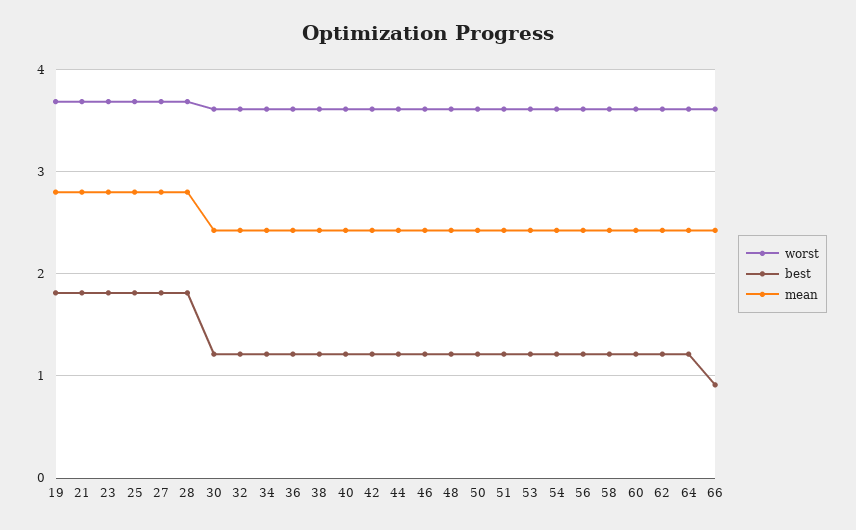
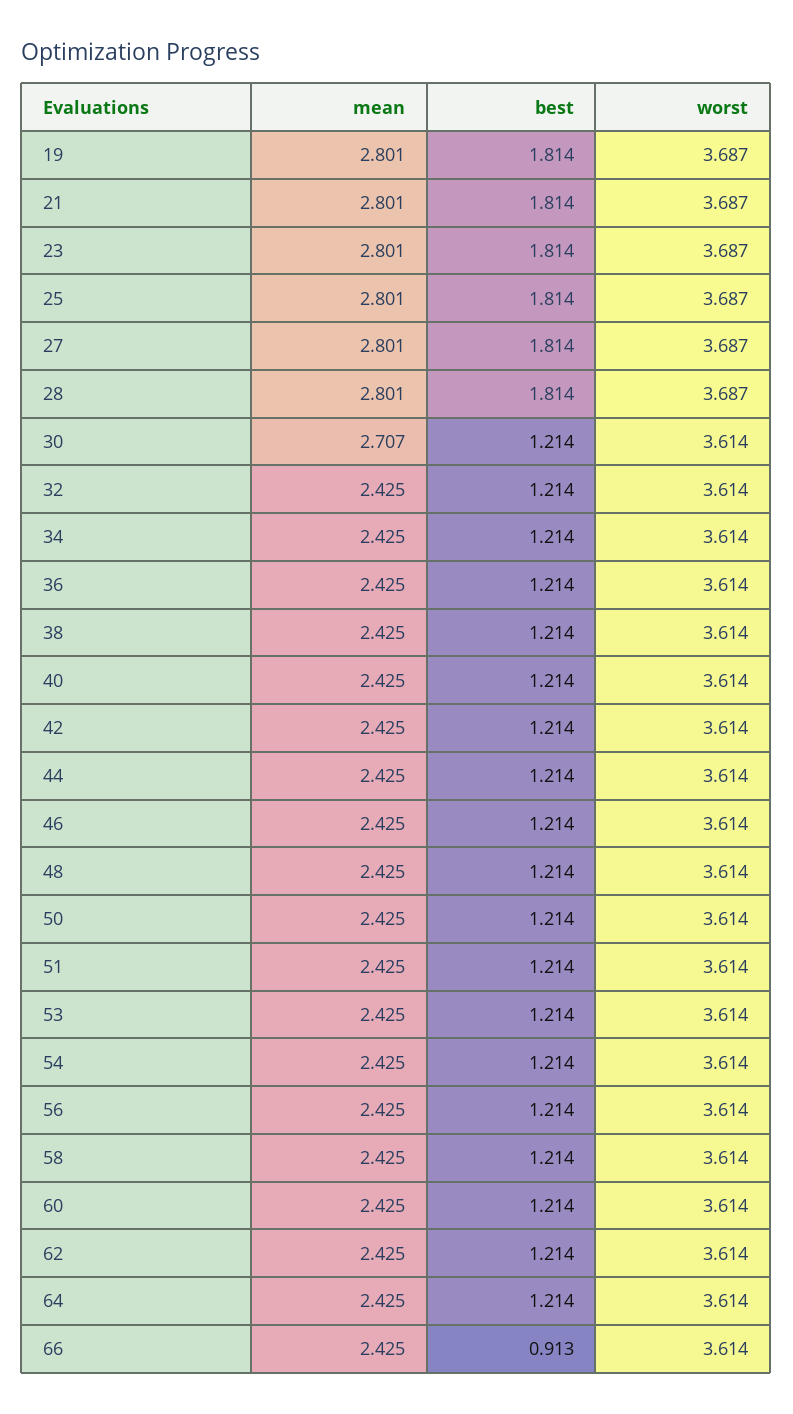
  {
    "worst": {
      "19": 3.687,
      "21": 3.687,
      "23": 3.687,
      "25": 3.687,
      "27": 3.687,
      "28": 3.687,
      "30": 3.614,
      "32": 3.614,
      "34": 3.614,
      "36": 3.614,
      "38": 3.614,
      "40": 3.614,
      "42": 3.614,
      "44": 3.614,
      "46": 3.614,
      "48": 3.614,
      "50": 3.614,
      "51": 3.614,
      "53": 3.614,
      "54": 3.614,
      "56": 3.614,
      "58": 3.614,
      "60": 3.614,
      "62": 3.614,
      "64": 3.614,
      "66": 3.614
    },
    "best": {
      "19": 1.814,
      "21": 1.814,
      "23": 1.814,
      "25": 1.814,
      "27": 1.814,
      "28": 1.814,
      "30": 1.214,
      "32": 1.214,
      "34": 1.214,
      "36": 1.214,
      "38": 1.214,
      "40": 1.214,
      "42": 1.214,
      "44": 1.214,
      "46": 1.214,
      "48": 1.214,
      "50": 1.214,
      "51": 1.214,
      "53": 1.214,
      "54": 1.214,
      "56": 1.214,
      "58": 1.214,
      "60": 1.214,
      "62": 1.214,
      "64": 1.214,
      "66": 0.913
    },
    "mean": {
      "19": 2.801,
      "21": 2.801,
      "23": 2.801,
      "25": 2.801,
      "27": 2.801,
      "28": 2.801,
-     "30": 2.4,
+     "30": 2.707,
      "32": 2.425,
      "34": 2.425,
      "36": 2.425,
      "38": 2.425,
      "40": 2.425,
      "42": 2.425,
      "44": 2.425,
      "46": 2.425,
      "48": 2.425,
      "50": 2.425,
      "51": 2.425,
      "53": 2.425,
      "54": 2.425,
      "56": 2.425,
      "58": 2.425,
      "60": 2.425,
      "62": 2.425,
      "64": 2.425,
      "66": 2.425
    }
  }

